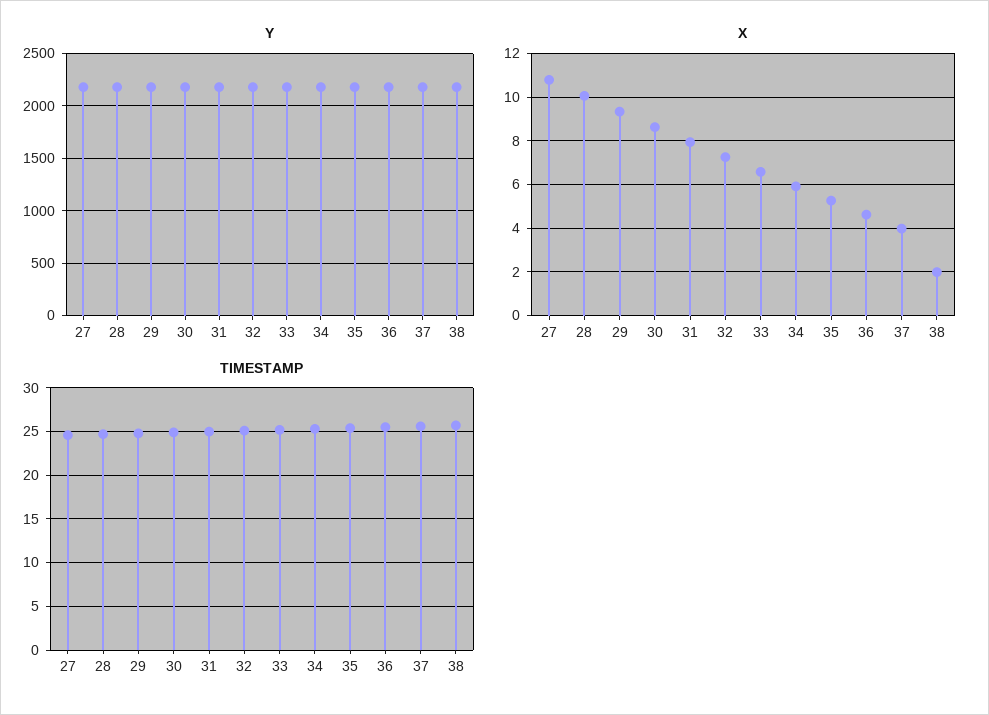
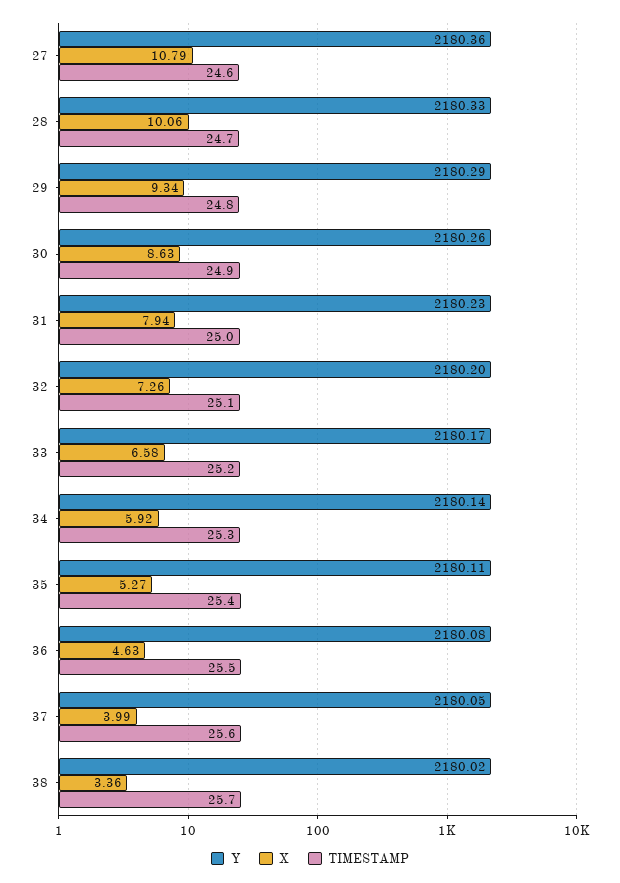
  {
    "Y": {
      "27": 2180.36,
      "28": 2180.33,
      "29": 2180.29,
      "30": 2180.26,
      "31": 2180.23,
      "32": 2180.2,
      "33": 2180.17,
      "34": 2180.14,
      "35": 2180.11,
      "36": 2180.08,
      "37": 2180.05,
      "38": 2180.02
    },
    "X": {
      "27": 10.79,
      "28": 10.06,
      "29": 9.34,
      "30": 8.63,
      "31": 7.94,
      "32": 7.26,
      "33": 6.58,
      "34": 5.92,
      "35": 5.27,
      "36": 4.63,
      "37": 3.99,
-     "38": 2
+     "38": 3.36
    },
    "TIMESTAMP": {
      "27": 24.6,
      "28": 24.7,
      "29": 24.8,
      "30": 24.9,
      "31": 25,
      "32": 25.1,
      "33": 25.2,
      "34": 25.3,
      "35": 25.4,
      "36": 25.5,
      "37": 25.6,
      "38": 25.7
    }
  }

